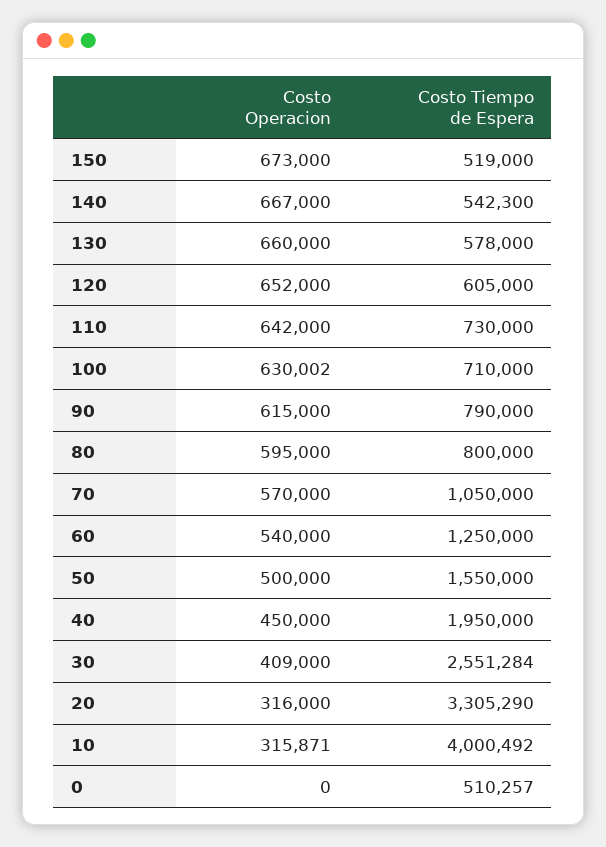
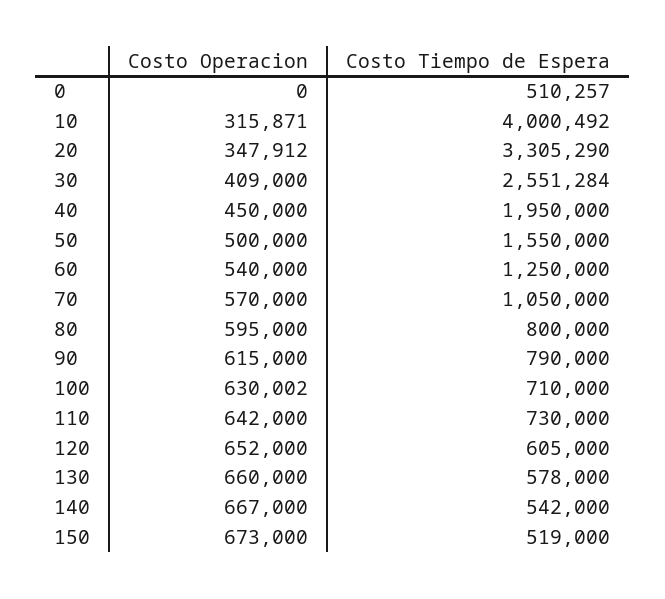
  {
    "Costo Operacion": {
      "150": 673000,
      "140": 667000,
      "130": 660000,
      "120": 652000,
      "110": 642000,
      "100": 630002,
      "90": 615000,
      "80": 595000,
      "70": 570000,
      "60": 540000,
      "50": 500000,
      "40": 450000,
      "30": 409000,
-     "20": 316000,
+     "20": 347912,
      "10": 315871,
      "0": 0
    },
    "Costo Tiempo de Espera": {
      "150": 519000,
-     "140": 542300,
+     "140": 542000,
      "130": 578000,
      "120": 605000,
      "110": 730000,
      "100": 710000,
      "90": 790000,
      "80": 800000,
      "70": 1050000,
      "60": 1250000,
      "50": 1550000,
      "40": 1950000,
      "30": 2551284,
      "20": 3305290,
      "10": 4000492,
      "0": 510257
    }
  }

